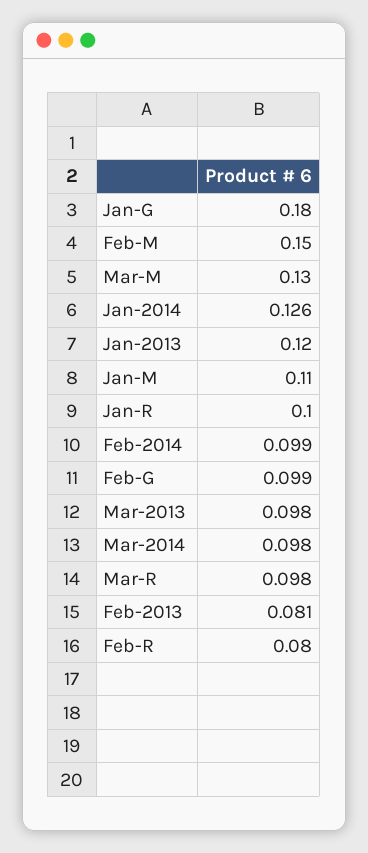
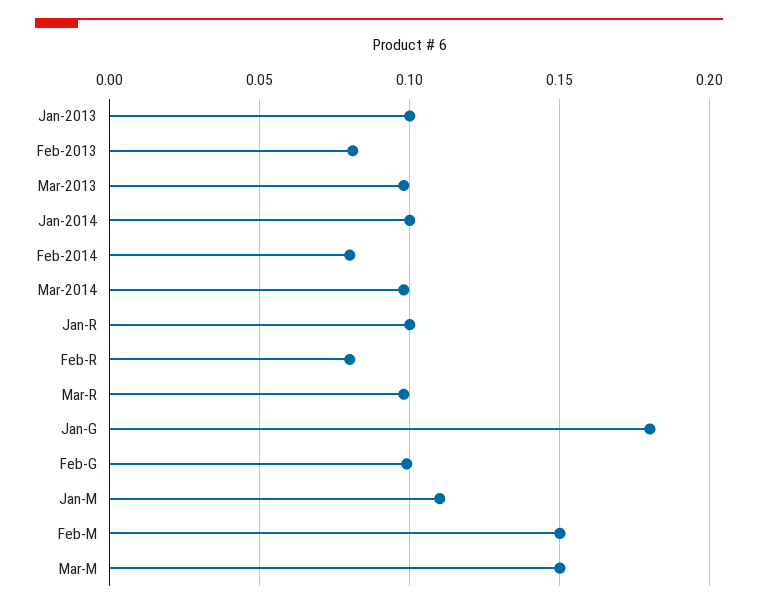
  {
    "Jan-G": 0.18,
    "Feb-M": 0.15,
-   "Mar-M": 0.13,
+   "Mar-M": 0.15,
-   "Jan-2014": 0.126,
+   "Jan-2014": 0.1,
-   "Jan-2013": 0.12,
+   "Jan-2013": 0.1,
    "Jan-M": 0.11,
    "Jan-R": 0.1,
-   "Feb-2014": 0.099,
+   "Feb-2014": 0.08,
    "Feb-G": 0.099,
    "Mar-2013": 0.098,
    "Mar-2014": 0.098,
    "Mar-R": 0.098,
    "Feb-2013": 0.081,
    "Feb-R": 0.08
  }

